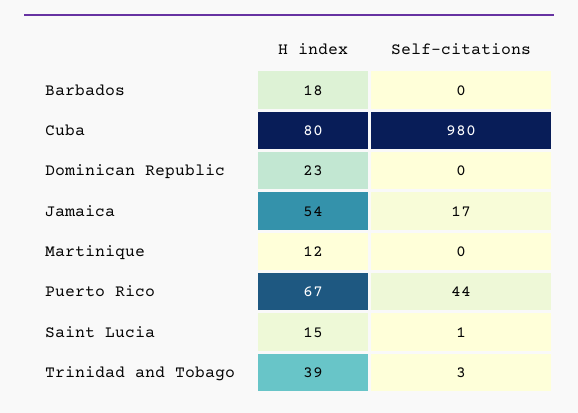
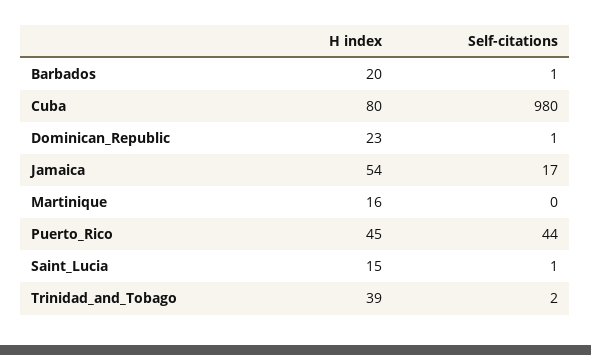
  {
    "H index": {
-     "Barbados": 18,
+     "Barbados": 20,
      "Cuba": 80,
      "Dominican Republic": 23,
      "Jamaica": 54,
-     "Martinique": 12,
+     "Martinique": 16,
-     "Puerto Rico": 67,
+     "Puerto Rico": 45,
      "Saint Lucia": 15,
      "Trinidad and Tobago": 39
    },
    "Self-citations": {
-     "Barbados": 0,
+     "Barbados": 1,
      "Cuba": 980,
-     "Dominican Republic": 0,
+     "Dominican Republic": 1,
      "Jamaica": 17,
      "Martinique": 0,
      "Puerto Rico": 44,
      "Saint Lucia": 1,
-     "Trinidad and Tobago": 3
+     "Trinidad and Tobago": 2
    }
  }

